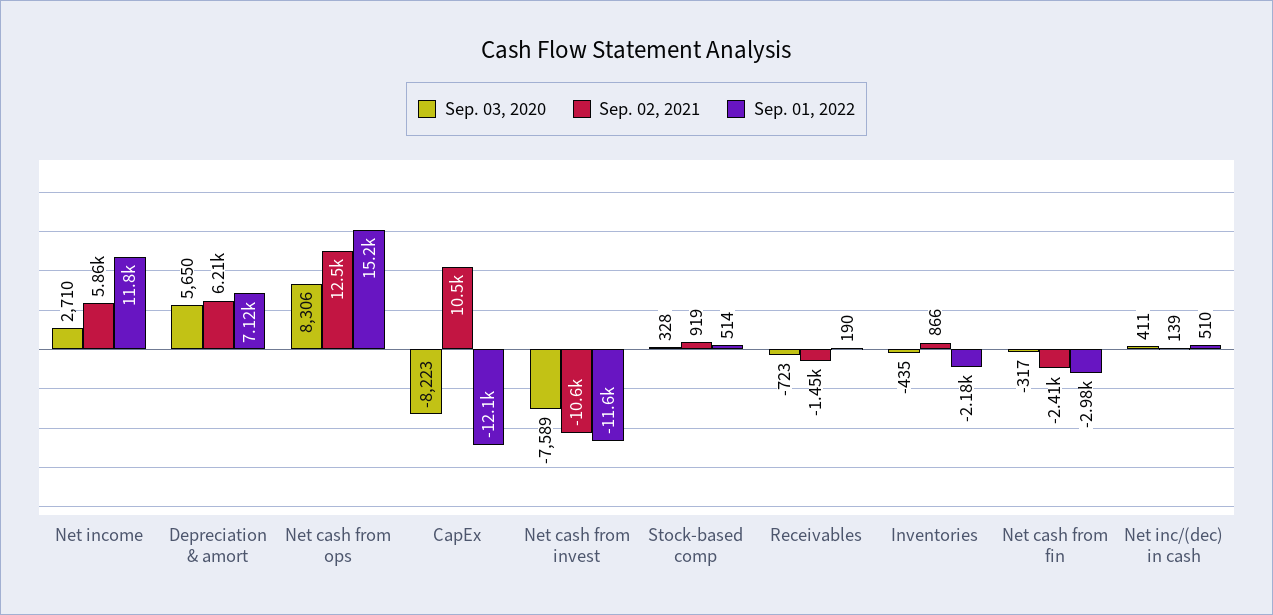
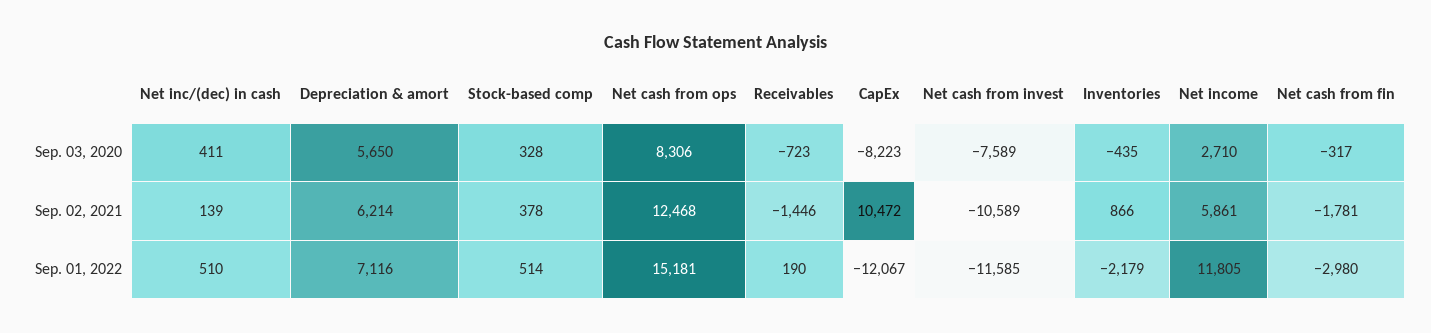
  {
    "Sep. 03, 2020": {
      "Net income": 2710,
      "Depreciation & amort": 5650,
      "Net cash from ops": 8306,
      "CapEx": -8223,
      "Net cash from invest": -7589,
      "Stock-based comp": 328,
      "Receivables": -723,
      "Inventories": -435,
      "Net cash from fin": -317,
      "Net inc/(dec) in cash": 411
    },
    "Sep. 02, 2021": {
      "Net income": 5861,
      "Depreciation & amort": 6214,
      "Net cash from ops": 12468,
      "CapEx": 10472,
      "Net cash from invest": -10589,
-     "Stock-based comp": 919,
+     "Stock-based comp": 378,
      "Receivables": -1446,
      "Inventories": 866,
-     "Net cash from fin": -2410,
+     "Net cash from fin": -1781,
      "Net inc/(dec) in cash": 139
    },
    "Sep. 01, 2022": {
      "Net income": 11805,
      "Depreciation & amort": 7116,
      "Net cash from ops": 15181,
      "CapEx": -12067,
      "Net cash from invest": -11585,
      "Stock-based comp": 514,
      "Receivables": 190,
      "Inventories": -2179,
      "Net cash from fin": -2980,
      "Net inc/(dec) in cash": 510
    }
  }

